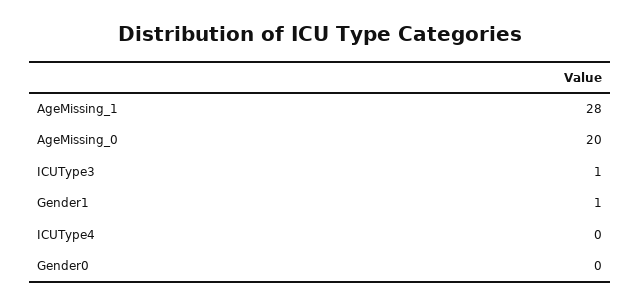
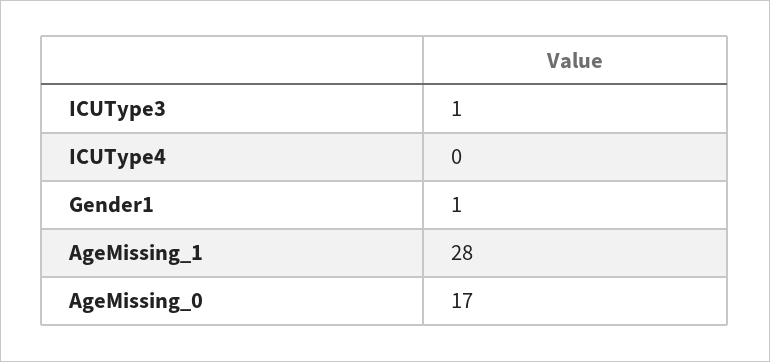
  {
    "AgeMissing_1": 28,
-   "AgeMissing_0": 20,
+   "AgeMissing_0": 17,
    "ICUType3": 1,
    "Gender1": 1,
-   "ICUType4": 0,
+   "ICUType4": 0
-   "Gender0": 0
  }

